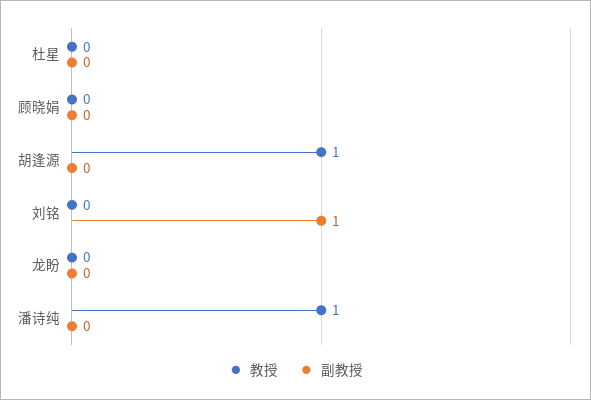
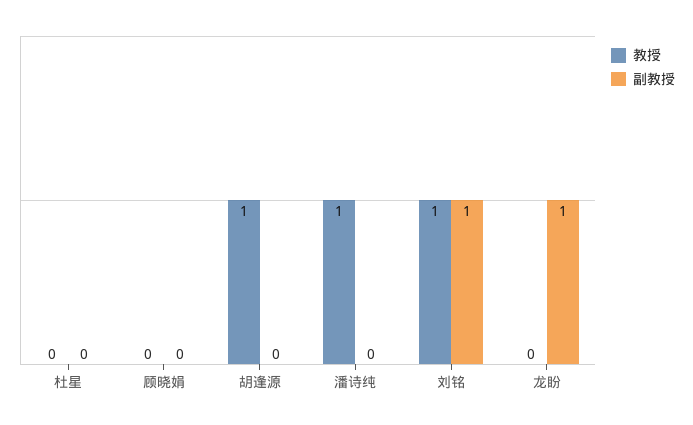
  {
    "教授": {
      "杜星": 0,
      "顾晓娟": 0,
      "胡逢源": 1,
-     "刘铭": 0,
+     "刘铭": 1,
      "龙盼": 0,
      "潘诗纯": 1
    },
    "副教授": {
      "杜星": 0,
      "顾晓娟": 0,
      "胡逢源": 0,
      "刘铭": 1,
-     "龙盼": 0,
+     "龙盼": 1,
      "潘诗纯": 0
    }
  }

